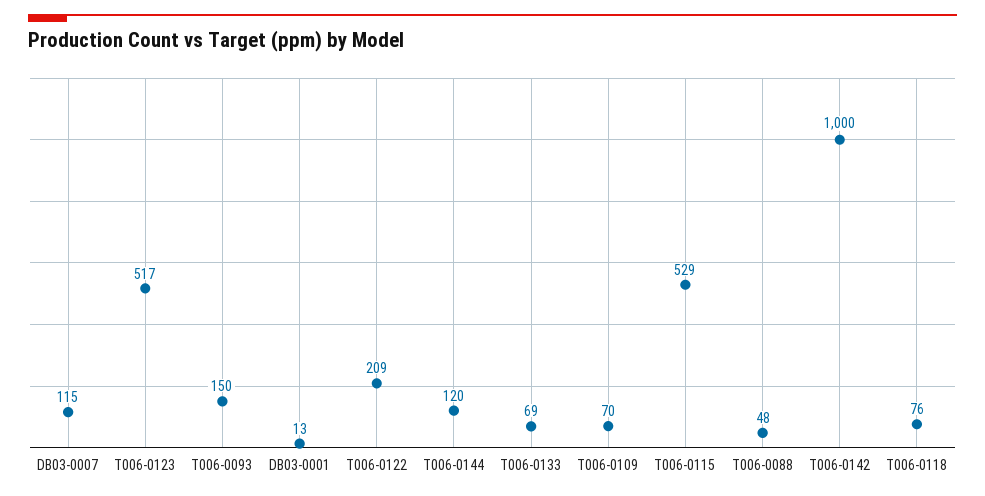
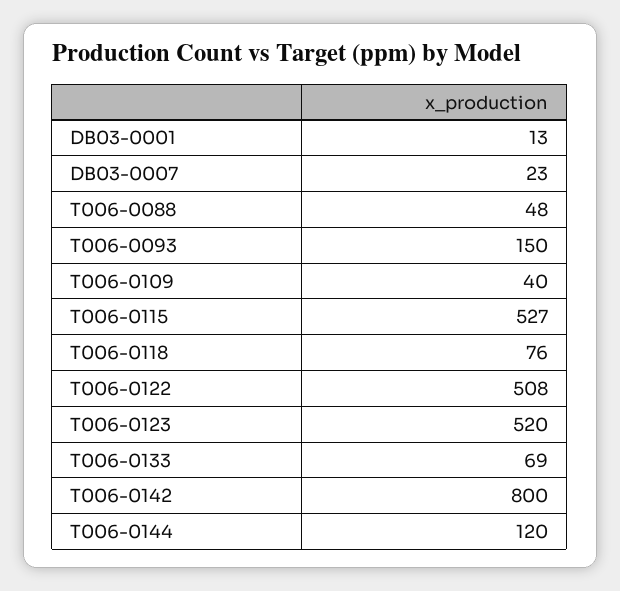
  {
-   "DB03-0007": 115,
+   "DB03-0007": 23,
-   "T006-0123": 517,
+   "T006-0123": 520,
    "T006-0093": 150,
    "DB03-0001": 13,
-   "T006-0122": 209,
+   "T006-0122": 508,
    "T006-0144": 120,
    "T006-0133": 69,
-   "T006-0109": 70,
+   "T006-0109": 40,
-   "T006-0115": 529,
+   "T006-0115": 527,
    "T006-0088": 48,
-   "T006-0142": 1000,
+   "T006-0142": 800,
    "T006-0118": 76
  }

